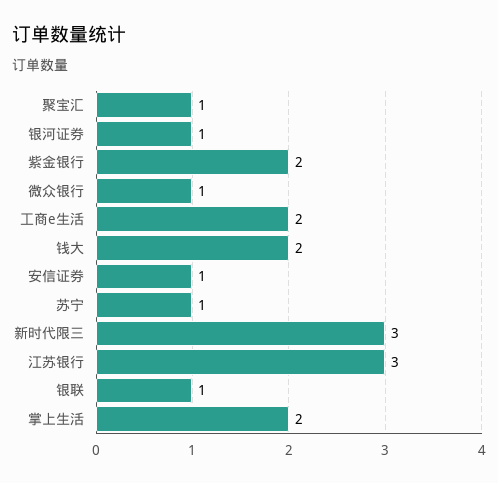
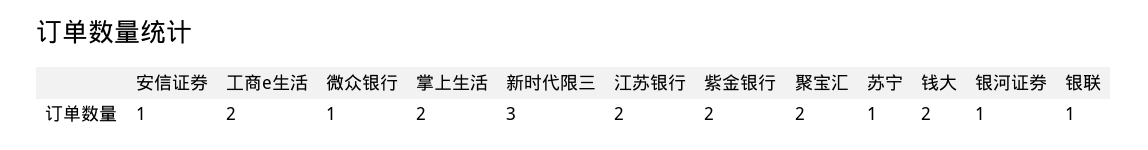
  {
-   "聚宝汇": 1,
+   "聚宝汇": 2,
    "银河证券": 1,
    "紫金银行": 2,
    "微众银行": 1,
    "工商e生活": 2,
    "钱大": 2,
    "安信证券": 1,
    "苏宁": 1,
    "新时代限三": 3,
-   "江苏银行": 3,
+   "江苏银行": 2,
    "银联": 1,
    "掌上生活": 2
  }

